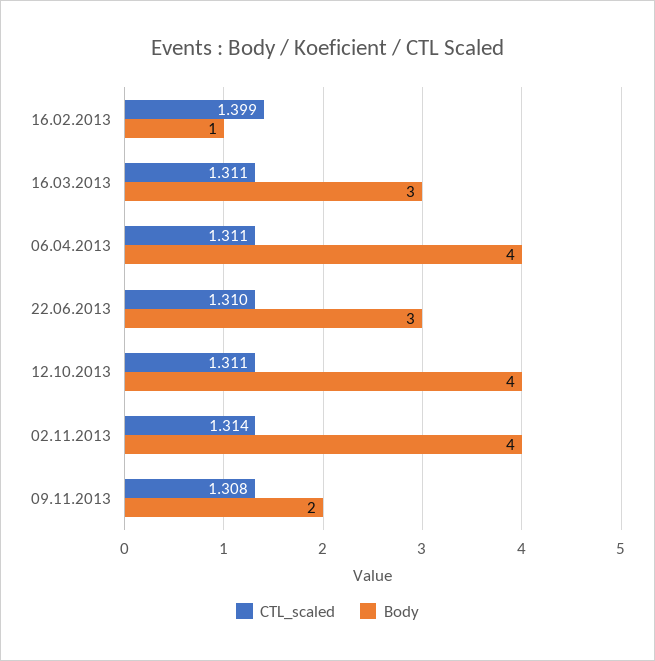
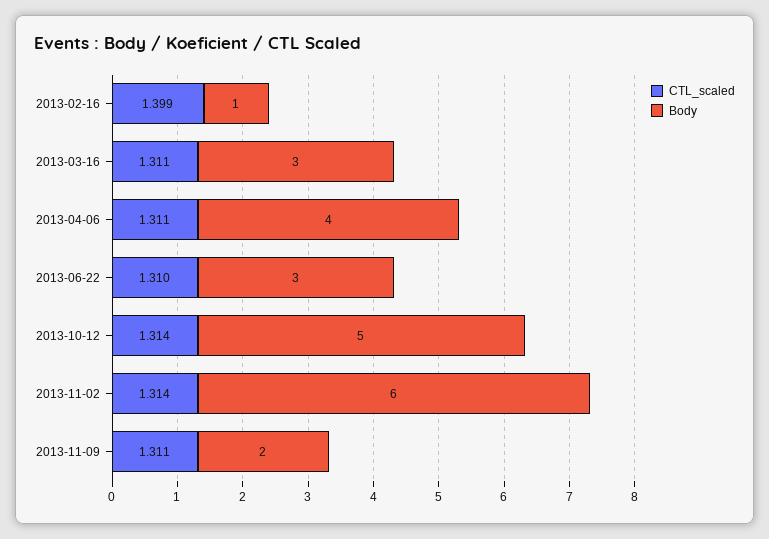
  {
    "CTL_scaled": {
      "16.02.2013": 1.399,
      "16.03.2013": 1.311,
      "06.04.2013": 1.311,
      "22.06.2013": 1.31,
-     "12.10.2013": 1.311,
+     "12.10.2013": 1.314,
      "02.11.2013": 1.314,
-     "09.11.2013": 1.308
+     "09.11.2013": 1.311
    },
    "Body": {
      "16.02.2013": 1,
      "16.03.2013": 3,
      "06.04.2013": 4,
      "22.06.2013": 3,
-     "12.10.2013": 4,
+     "12.10.2013": 5,
-     "02.11.2013": 4,
+     "02.11.2013": 6,
      "09.11.2013": 2
    }
  }

